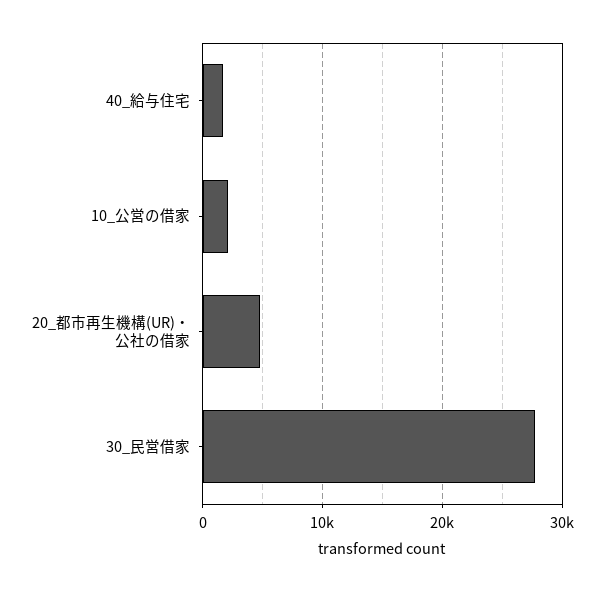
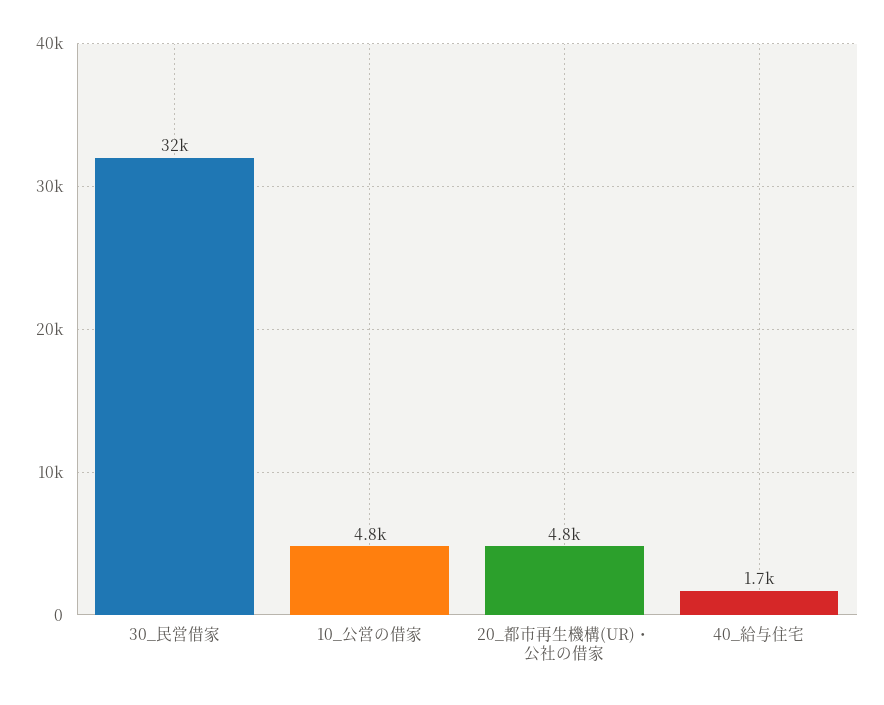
  {
    "40_給与住宅": 1700,
-   "10_公営の借家": 2000,
+   "10_公営の借家": 4800,
    "20_都市再生機構(UR)・公社の借家": 4800,
-   "30_民営借家": 28000
+   "30_民営借家": 32000
  }

